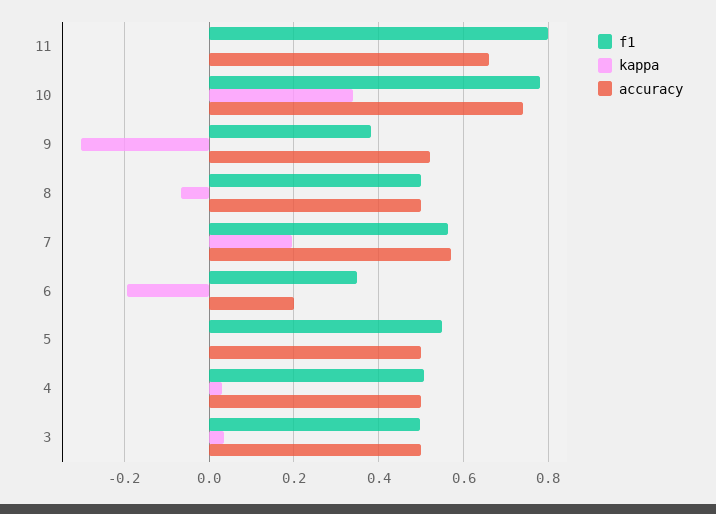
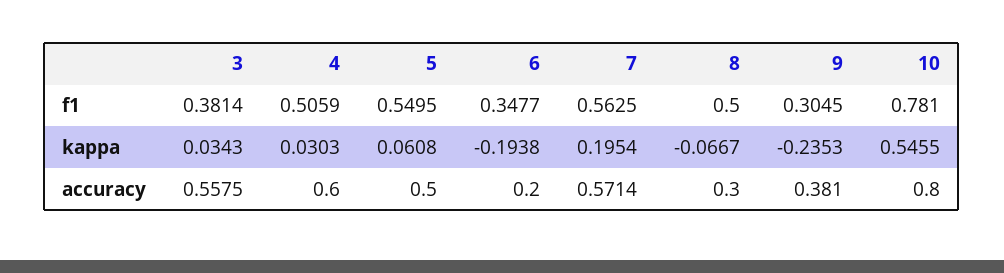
  {
    "f1": {
-     "11": 0.8,
      "10": 0.781,
-     "9": 0.38,
+     "9": 0.3045,
      "8": 0.5,
      "7": 0.5625,
      "6": 0.3477,
      "5": 0.5495,
      "4": 0.5059,
-     "3": 0.5
+     "3": 0.3814
    },
    "kappa": {
-     "11": 0,
-     "10": 0.34,
+     "10": 0.5455,
-     "9": -0.3,
+     "9": -0.2353,
      "8": -0.0667,
      "7": 0.1954,
      "6": -0.1938,
-     "5": 0,
+     "5": 0.0608,
      "4": 0.0303,
      "3": 0.0343
    },
    "accuracy": {
-     "11": 0.66,
-     "10": 0.74,
+     "10": 0.8,
-     "9": 0.52,
+     "9": 0.381,
-     "8": 0.5,
+     "8": 0.3,
      "7": 0.5714,
      "6": 0.2,
      "5": 0.5,
-     "4": 0.5,
+     "4": 0.6,
-     "3": 0.5
+     "3": 0.5575
    }
  }

